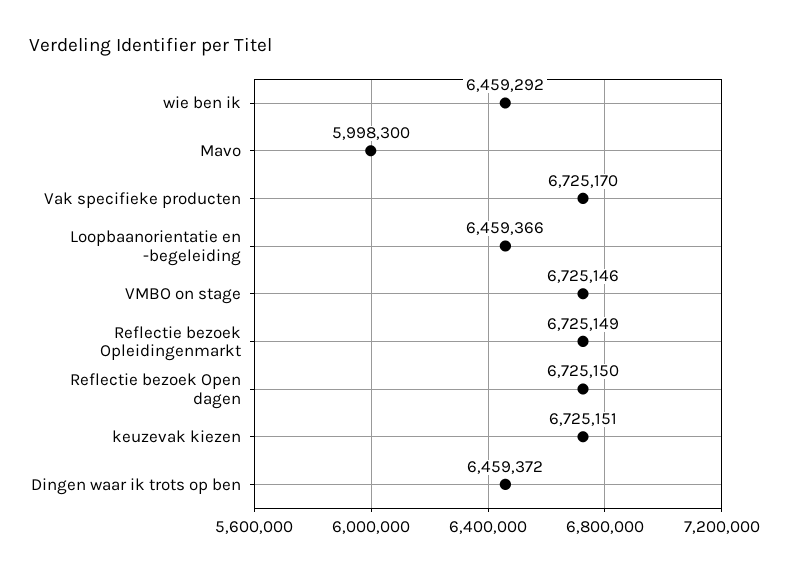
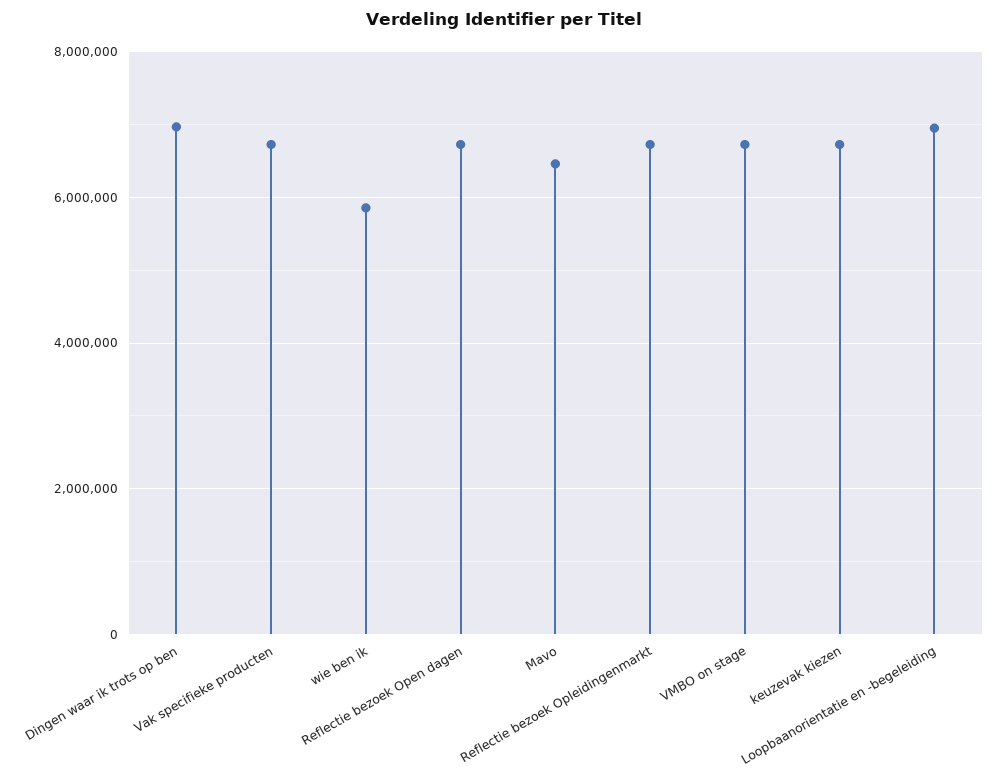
  {
-   "wie ben ik": 6459292,
+   "wie ben ik": 5800000,
-   "Mavo": 5998300,
+   "Mavo": 6400000,
    "Vak specifieke producten": 6725170,
-   "Loopbaanorientatie en -begeleiding": 6459366,
+   "Loopbaanorientatie en -begeleiding": 7000000,
    "VMBO on stage": 6725146,
    "Reflectie bezoek Opleidingenmarkt": 6725149,
    "Reflectie bezoek Open dagen": 6725150,
    "keuzevak kiezen": 6725151,
-   "Dingen waar ik trots op ben": 6459372
+   "Dingen waar ik trots op ben": 7000000
  }

